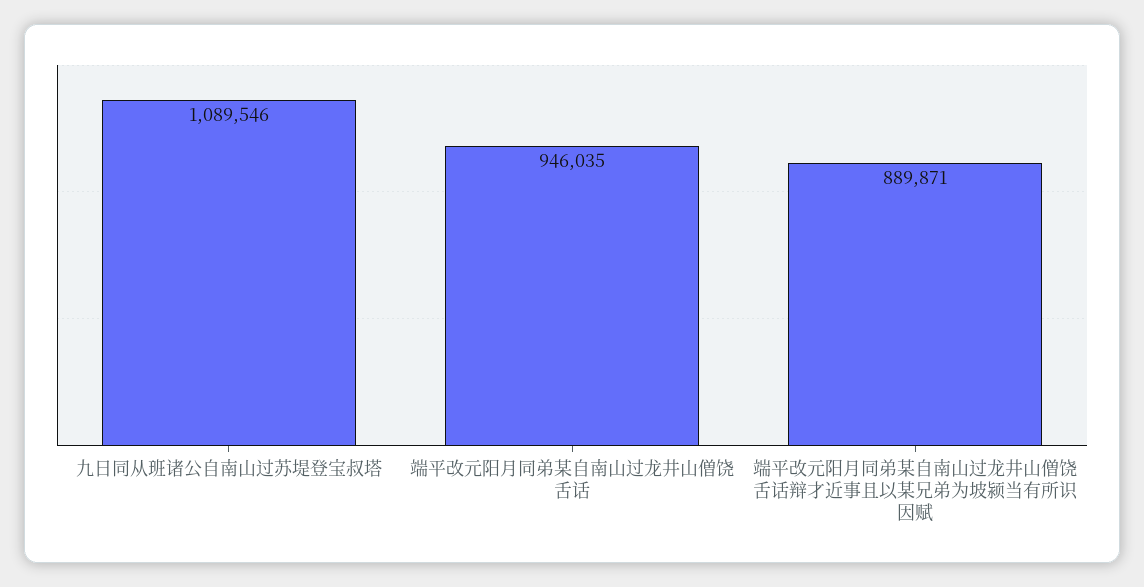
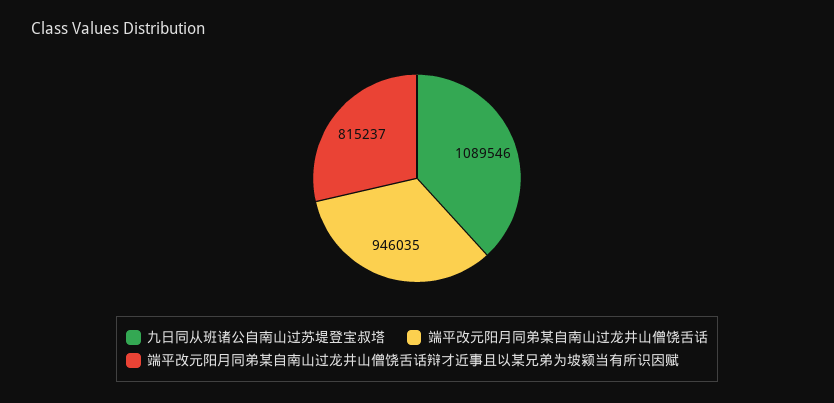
  {
    "九日同从班诸公自南山过苏堤登宝叔塔": 1089546,
    "端平改元阳月同弟某自南山过龙井山僧饶舌话": 946035,
-   "端平改元阳月同弟某自南山过龙井山僧饶舌话辩才近事且以某兄弟为坡颍当有所识因赋": 889871
+   "端平改元阳月同弟某自南山过龙井山僧饶舌话辩才近事且以某兄弟为坡颍当有所识因赋": 815237
  }

